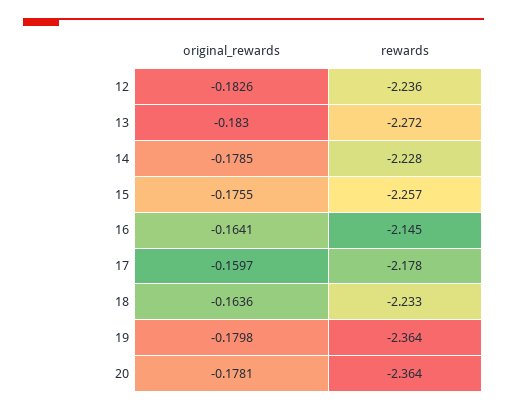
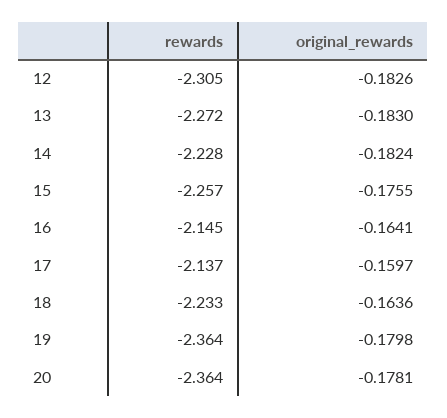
  {
    "original_rewards": {
      "12": -0.1826,
      "13": -0.183,
-     "14": -0.1785,
+     "14": -0.1824,
      "15": -0.1755,
      "16": -0.1641,
      "17": -0.1597,
      "18": -0.1636,
      "19": -0.1798,
      "20": -0.1781
    },
    "rewards": {
-     "12": -2.236,
+     "12": -2.305,
      "13": -2.272,
      "14": -2.228,
      "15": -2.257,
      "16": -2.145,
-     "17": -2.178,
+     "17": -2.137,
      "18": -2.233,
      "19": -2.364,
      "20": -2.364
    }
  }

